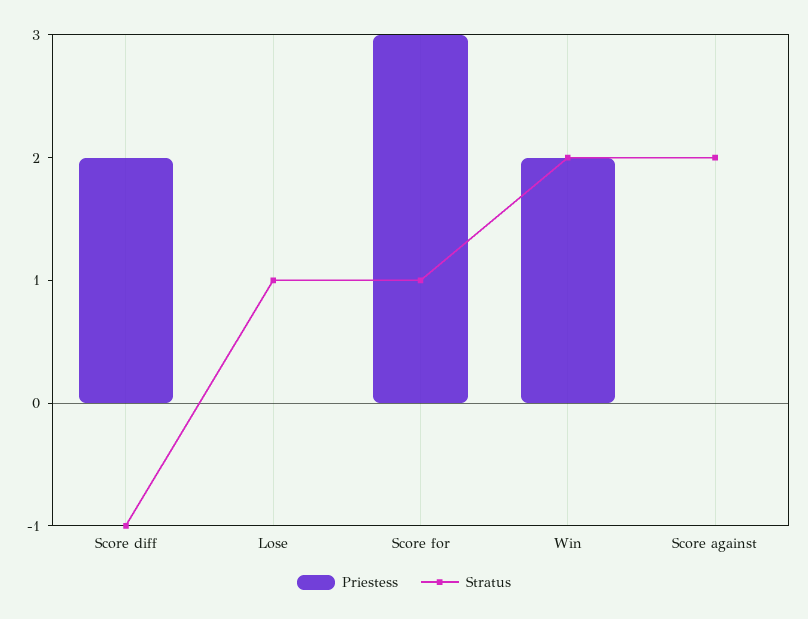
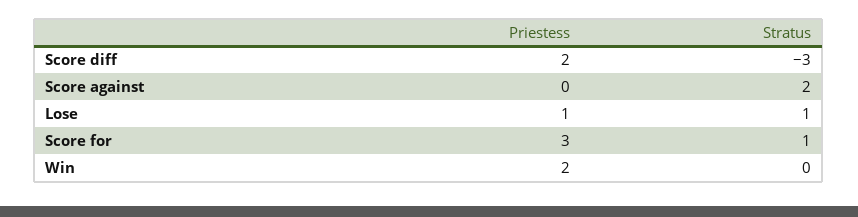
  {
    "Priestess": {
      "Score diff": 2,
-     "Lose": 0,
+     "Lose": 1,
      "Score for": 3,
      "Win": 2,
      "Score against": 0
    },
    "Stratus": {
-     "Score diff": -1,
+     "Score diff": -3,
      "Lose": 1,
      "Score for": 1,
-     "Win": 2,
+     "Win": 0,
      "Score against": 2
    }
  }

